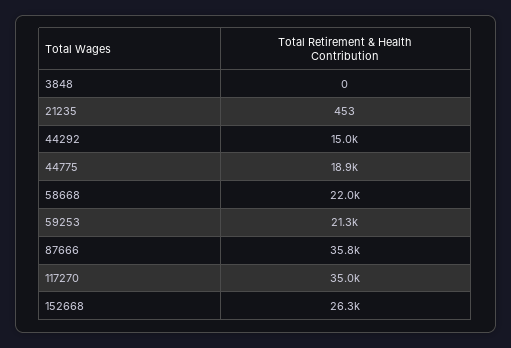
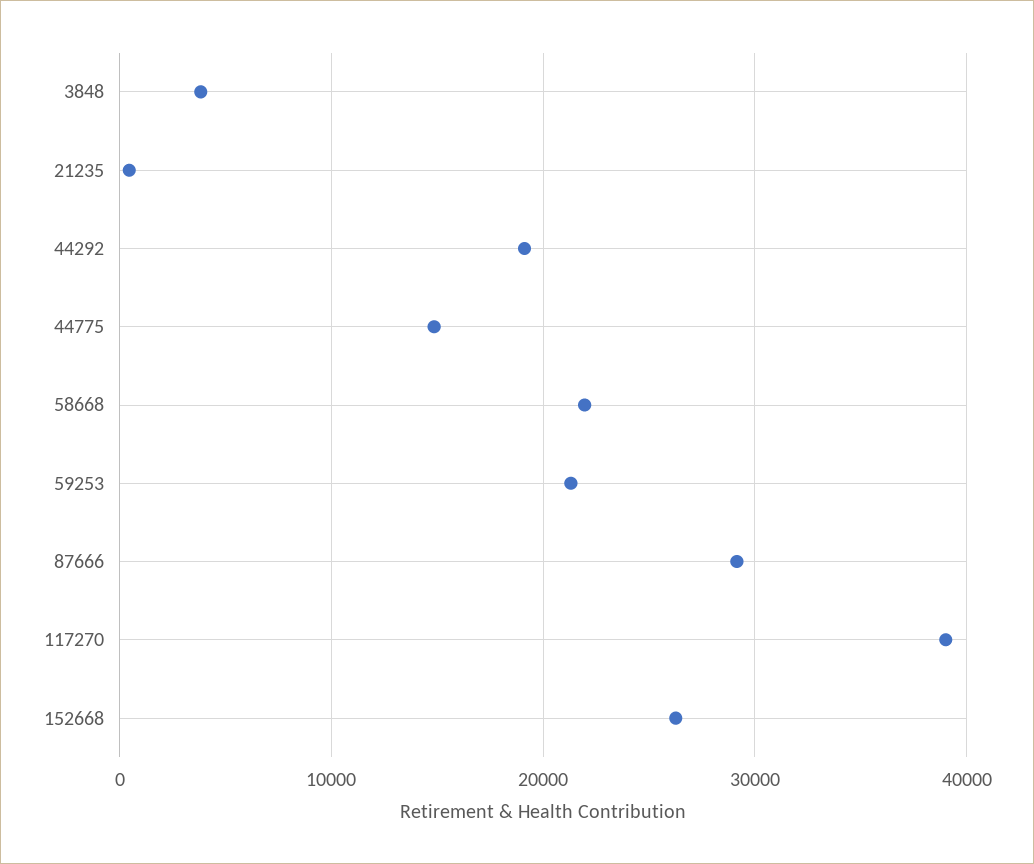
  {
-   "3848": 0,
+   "3848": 4000,
    "21235": 453,
-   "44292": 15000,
+   "44292": 19000,
-   "44775": 18900,
+   "44775": 15000,
    "58668": 22000,
    "59253": 21300,
-   "87666": 35800,
+   "87666": 29000,
-   "117270": 35000,
+   "117270": 39000,
    "152668": 26300
  }

